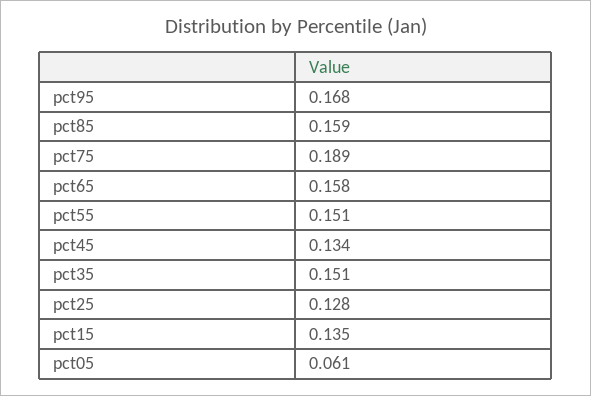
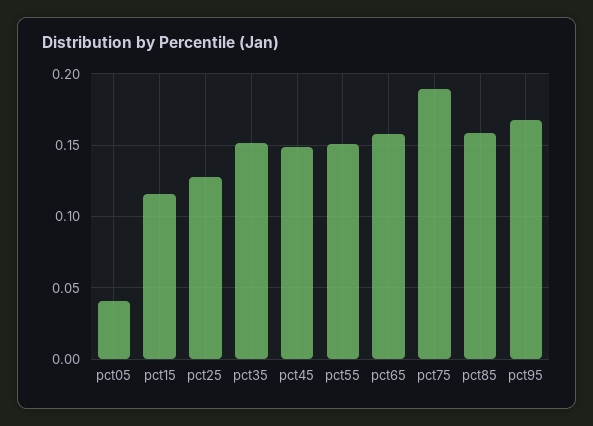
  {
    "pct95": 0.168,
    "pct85": 0.159,
    "pct75": 0.189,
    "pct65": 0.158,
    "pct55": 0.151,
-   "pct45": 0.134,
+   "pct45": 0.15,
    "pct35": 0.151,
    "pct25": 0.128,
-   "pct15": 0.135,
+   "pct15": 0.115,
-   "pct05": 0.061
+   "pct05": 0.04
  }

